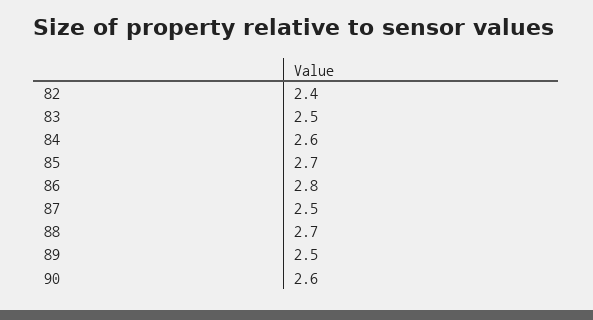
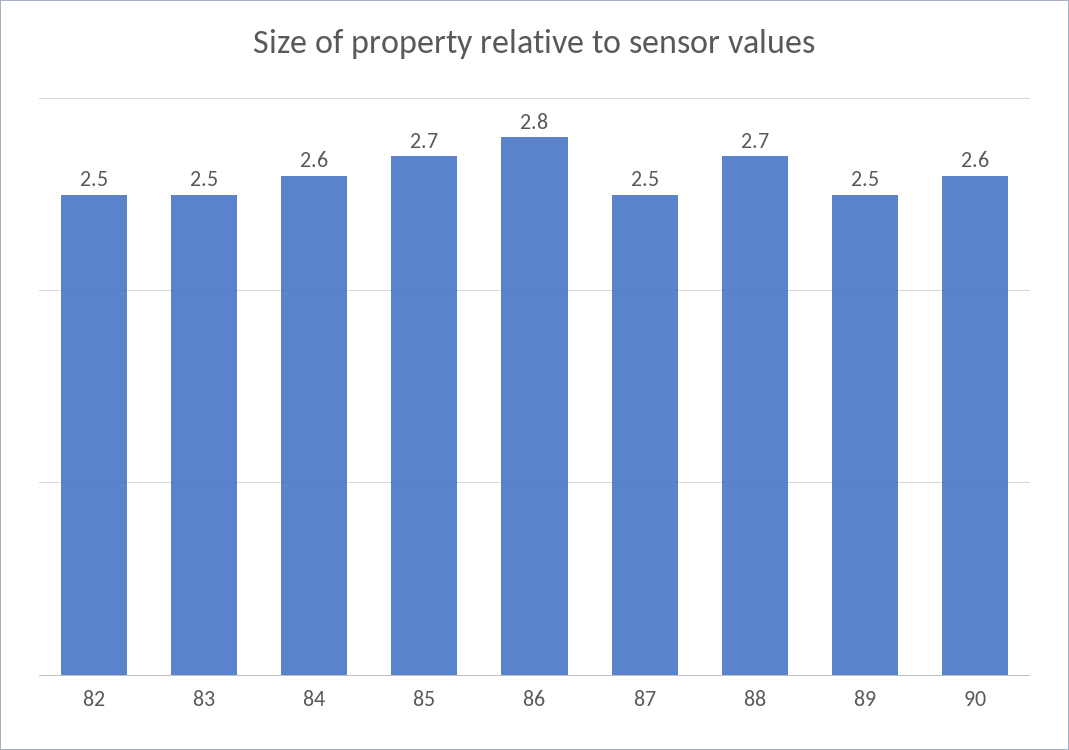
  {
-   "82": 2.4,
+   "82": 2.5,
    "83": 2.5,
    "84": 2.6,
    "85": 2.7,
    "86": 2.8,
    "87": 2.5,
    "88": 2.7,
    "89": 2.5,
    "90": 2.6
  }

